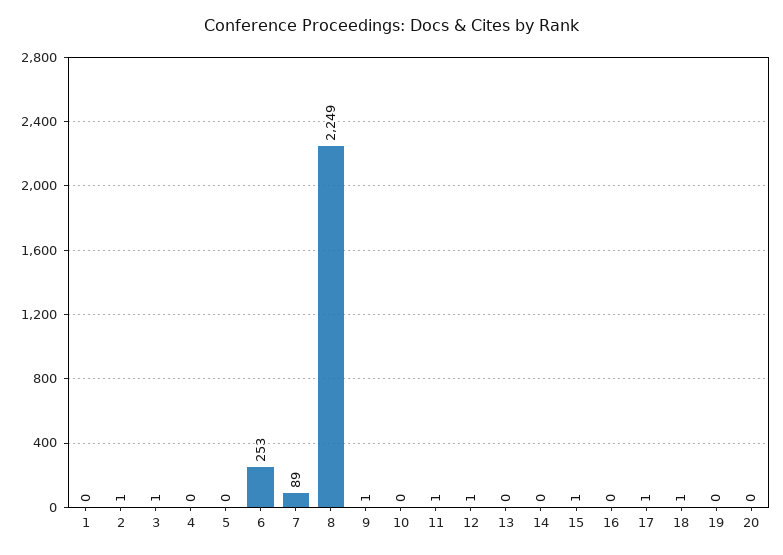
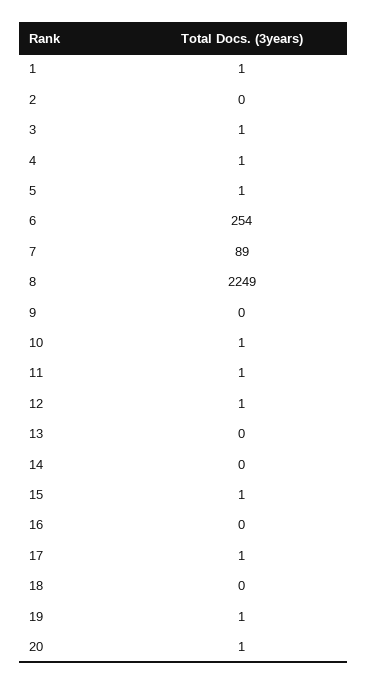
  {
-   "1": 0,
+   "1": 1,
-   "2": 1,
+   "2": 0,
    "3": 1,
-   "4": 0,
+   "4": 1,
-   "5": 0,
+   "5": 1,
-   "6": 253,
+   "6": 254,
    "7": 89,
    "8": 2249,
-   "9": 1,
+   "9": 0,
-   "10": 0,
+   "10": 1,
    "11": 1,
    "12": 1,
    "13": 0,
    "14": 0,
    "15": 1,
    "16": 0,
    "17": 1,
-   "18": 1,
+   "18": 0,
-   "19": 0,
+   "19": 1,
-   "20": 0
+   "20": 1
  }

